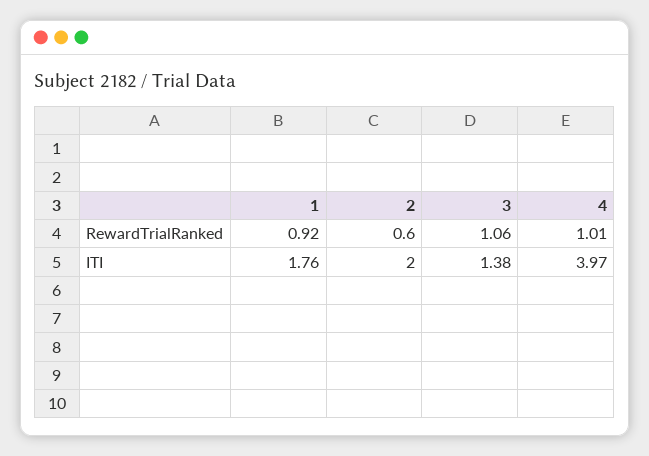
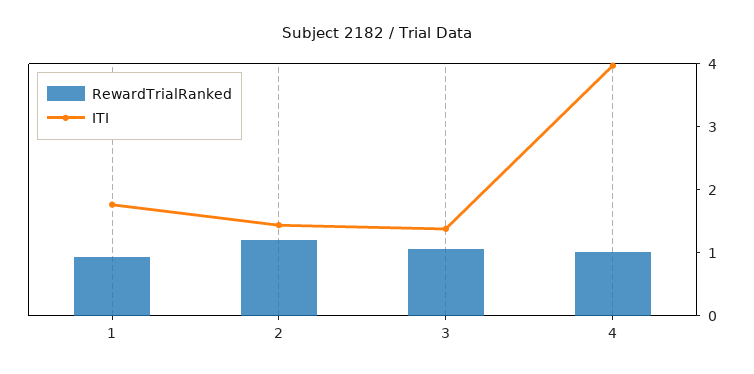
  {
    "RewardTrialRanked": {
      "1": 0.92,
-     "2": 0.6,
+     "2": 1.2,
      "3": 1.06,
      "4": 1.01
    },
    "ITI": {
      "1": 1.76,
-     "2": 2,
+     "2": 1.4,
      "3": 1.38,
      "4": 3.97
    }
  }

